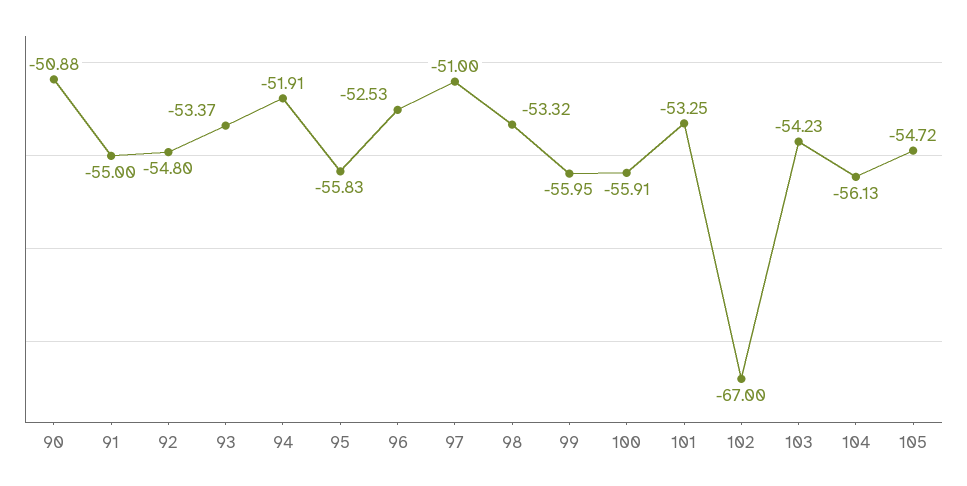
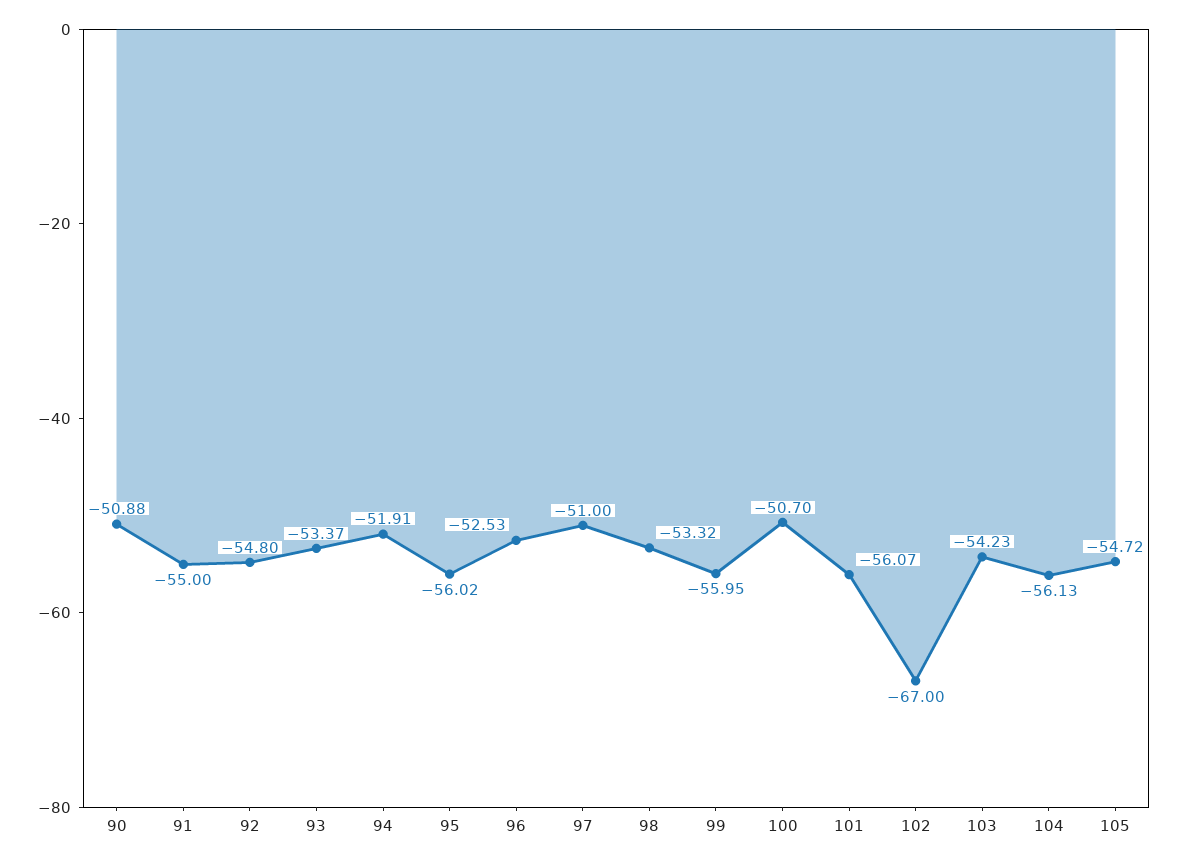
  {
    "90": -50.88,
    "91": -55,
    "92": -54.8,
    "93": -53.37,
    "94": -51.91,
-   "95": -55.83,
+   "95": -56.02,
    "96": -52.53,
    "97": -51,
    "98": -53.32,
    "99": -55.95,
-   "100": -55.91,
+   "100": -50.7,
-   "101": -53.25,
+   "101": -56.07,
    "102": -67,
    "103": -54.23,
    "104": -56.13,
    "105": -54.72
  }

